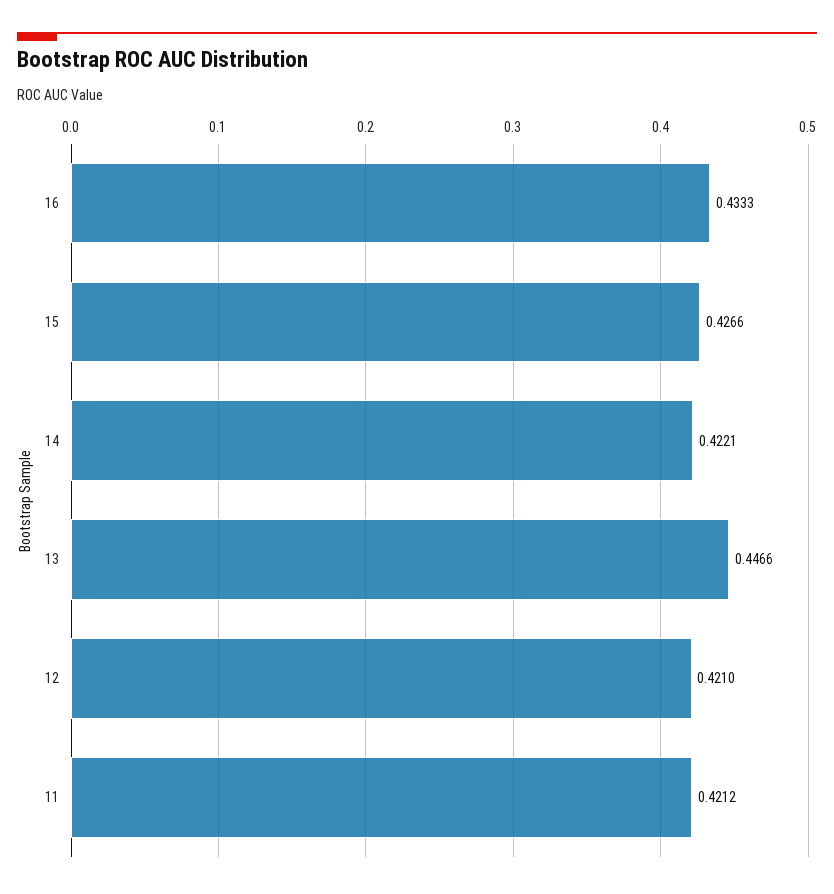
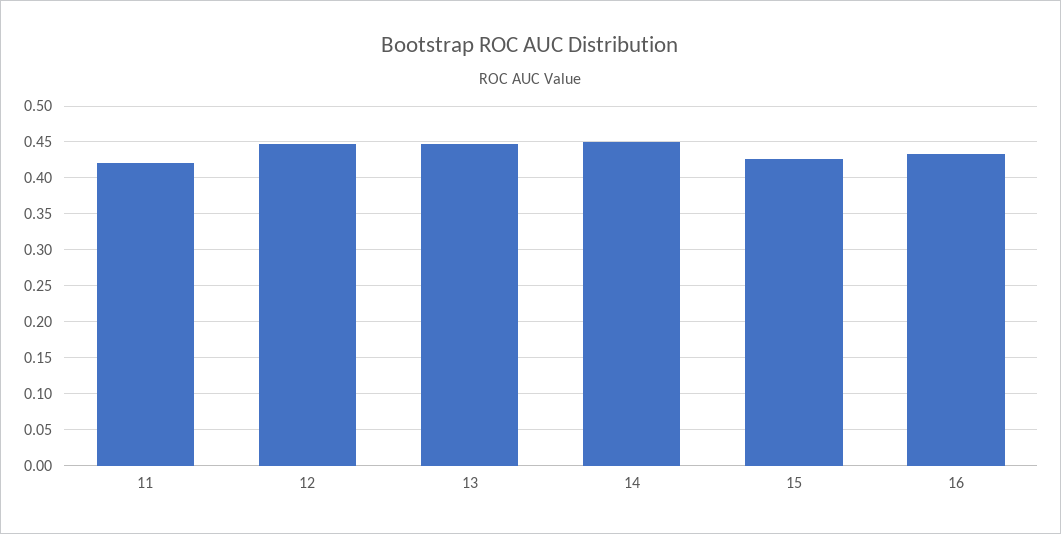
  {
    "16": 0.4333,
    "15": 0.4266,
-   "14": 0.4221,
+   "14": 0.45,
    "13": 0.4466,
-   "12": 0.421,
+   "12": 0.45,
    "11": 0.4212
  }

